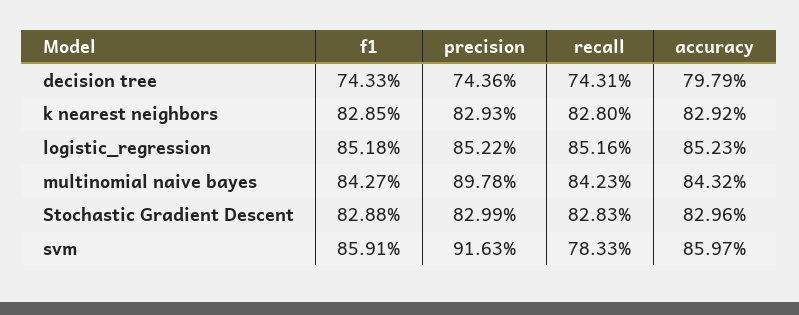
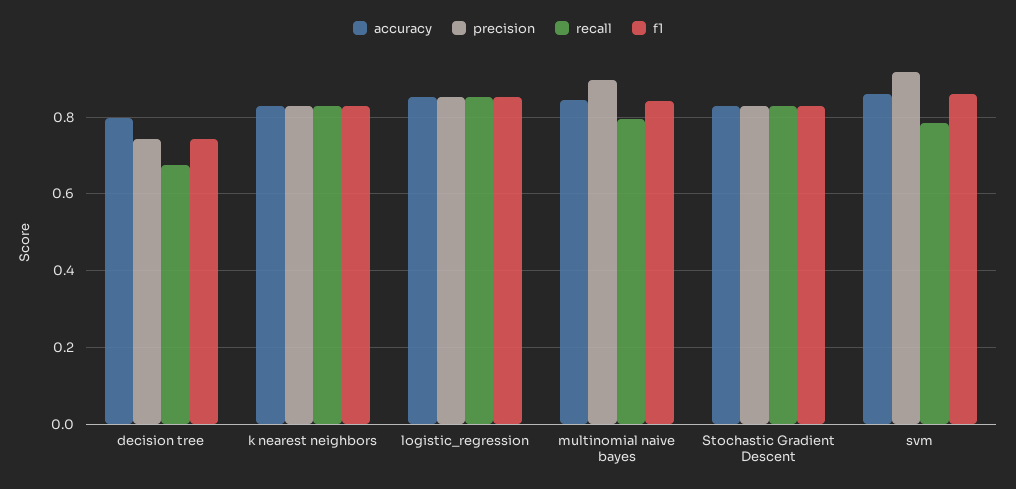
  {
    "f1": {
      "decision tree": 0.7433,
      "k nearest neighbors": 0.8285,
      "logistic_regression": 0.8518,
      "multinomial naive bayes": 0.8427,
      "Stochastic Gradient Descent": 0.8288,
      "svm": 0.8591
    },
    "precision": {
      "decision tree": 0.7436,
      "k nearest neighbors": 0.8293,
      "logistic_regression": 0.8522,
      "multinomial naive bayes": 0.8978,
      "Stochastic Gradient Descent": 0.8299,
      "svm": 0.9163
    },
    "recall": {
-     "decision tree": 0.7431,
+     "decision tree": 0.68,
      "k nearest neighbors": 0.828,
      "logistic_regression": 0.8516,
-     "multinomial naive bayes": 0.8423,
+     "multinomial naive bayes": 0.8,
      "Stochastic Gradient Descent": 0.8283,
      "svm": 0.7833
    },
    "accuracy": {
      "decision tree": 0.7979,
      "k nearest neighbors": 0.8292,
      "logistic_regression": 0.8523,
      "multinomial naive bayes": 0.8432,
      "Stochastic Gradient Descent": 0.8296,
      "svm": 0.8597
    }
  }

